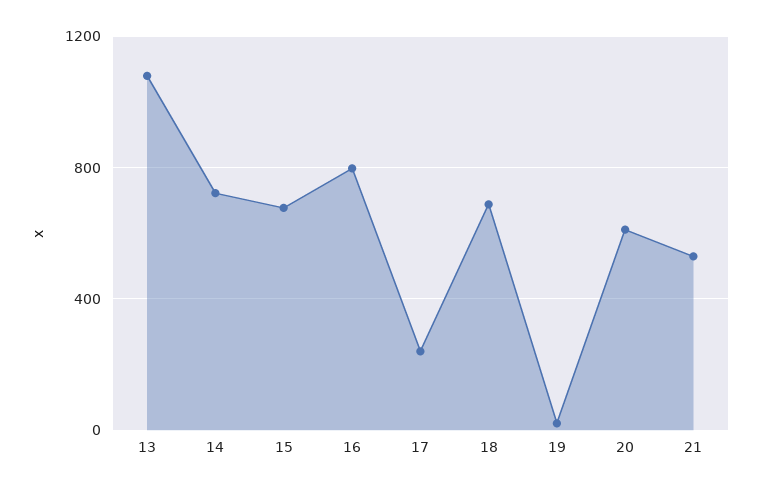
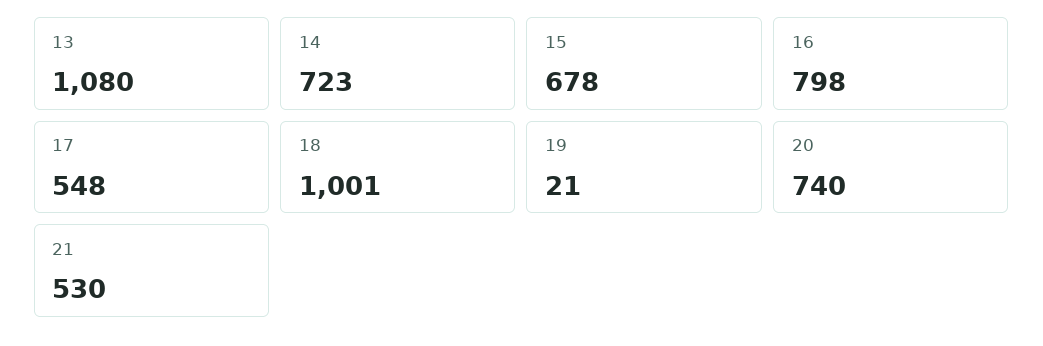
  {
    "13": 1080,
    "14": 723,
    "15": 678,
    "16": 798,
-   "17": 250,
+   "17": 548,
-   "18": 700,
+   "18": 1001,
    "19": 21,
-   "20": 600,
+   "20": 740,
    "21": 530
  }

